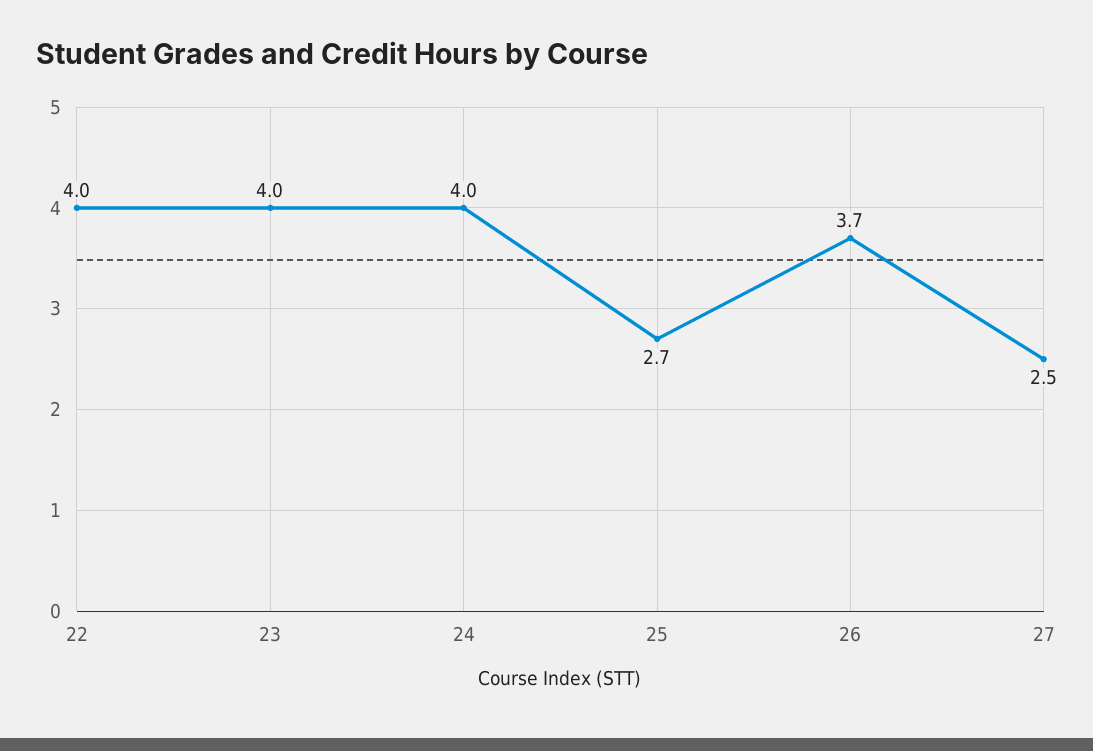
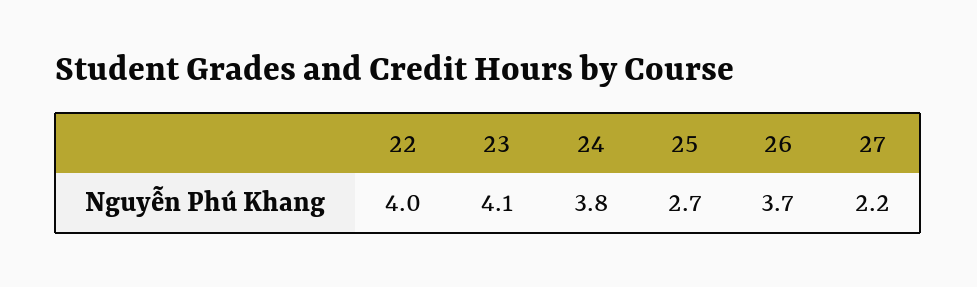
  {
    "22": 4,
-   "23": 4,
+   "23": 4.1,
-   "24": 4,
+   "24": 3.8,
    "25": 2.7,
    "26": 3.7,
-   "27": 2.5
+   "27": 2.2
  }

